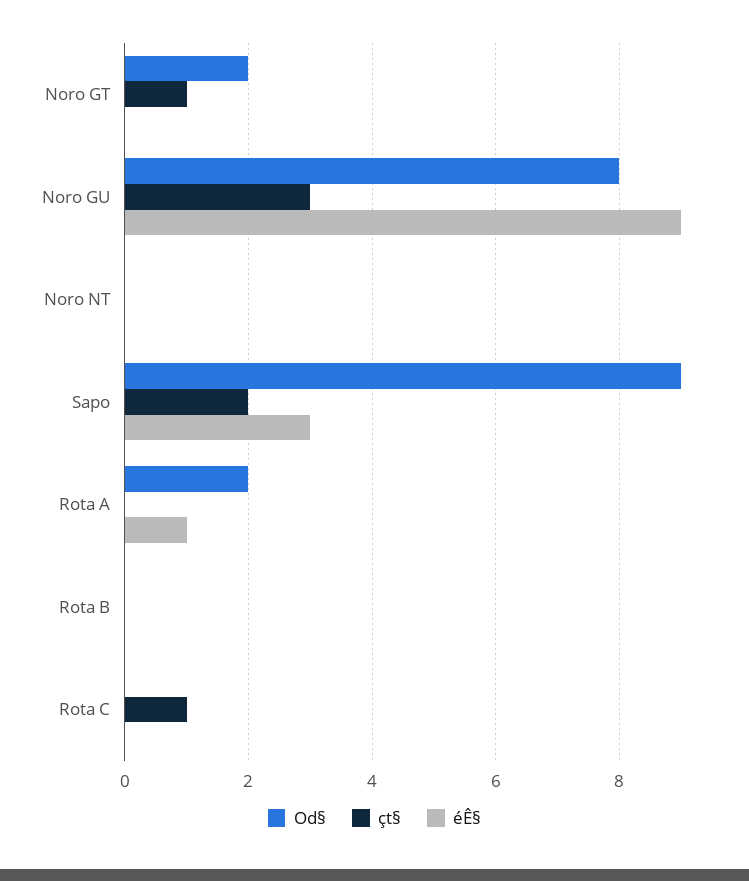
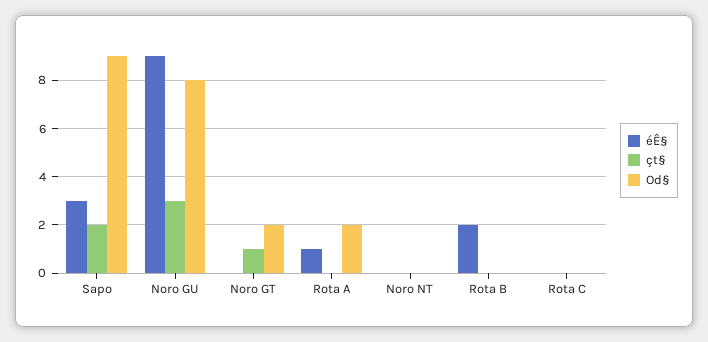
  {
    "Od§": {
      "Noro GT": 2,
      "Noro GU": 8,
      "Noro NT": 0,
      "Sapo": 9,
      "Rota A": 2,
      "Rota B": 0,
      "Rota C": 0
    },
    "çt§": {
      "Noro GT": 1,
      "Noro GU": 3,
      "Noro NT": 0,
      "Sapo": 2,
      "Rota A": 0,
      "Rota B": 0,
-     "Rota C": 1
+     "Rota C": 0
    },
    "éÊ§": {
      "Noro GT": 0,
      "Noro GU": 9,
      "Noro NT": 0,
      "Sapo": 3,
      "Rota A": 1,
-     "Rota B": 0,
+     "Rota B": 2,
      "Rota C": 0
    }
  }

